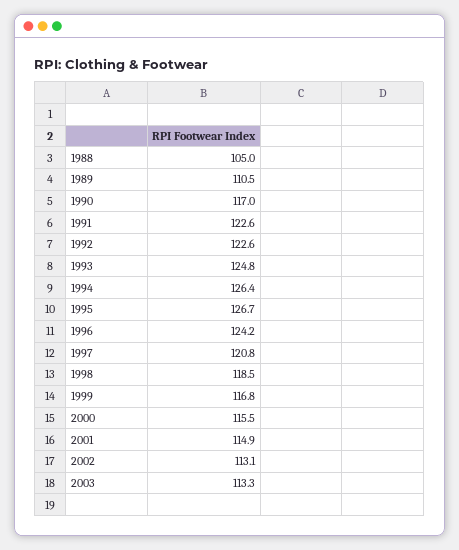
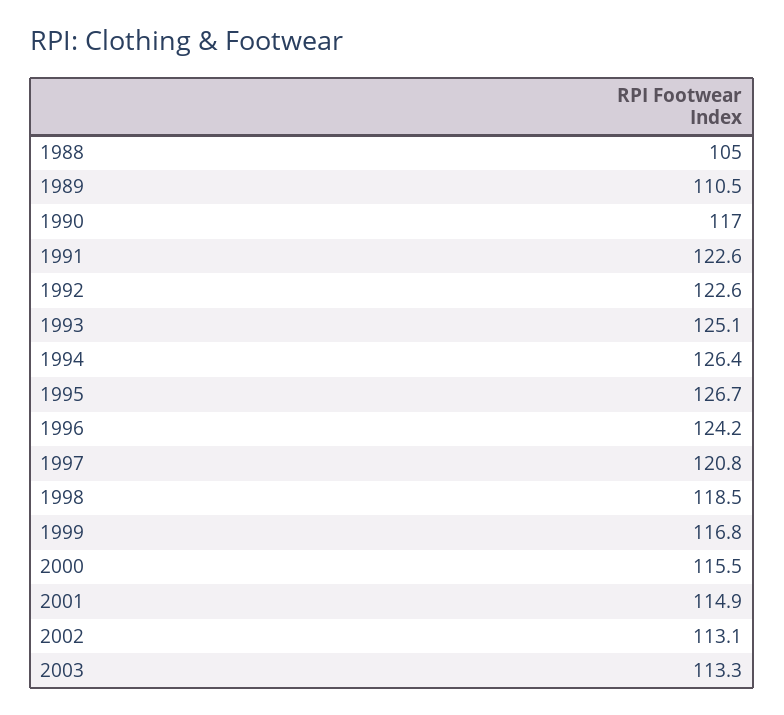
  {
    "1988": 105,
    "1989": 110.5,
    "1990": 117,
    "1991": 122.6,
    "1992": 122.6,
-   "1993": 124.8,
+   "1993": 125.1,
    "1994": 126.4,
    "1995": 126.7,
    "1996": 124.2,
    "1997": 120.8,
    "1998": 118.5,
    "1999": 116.8,
    "2000": 115.5,
    "2001": 114.9,
    "2002": 113.1,
    "2003": 113.3
  }

